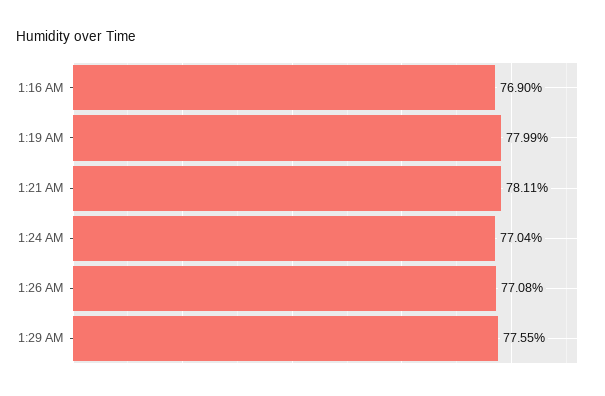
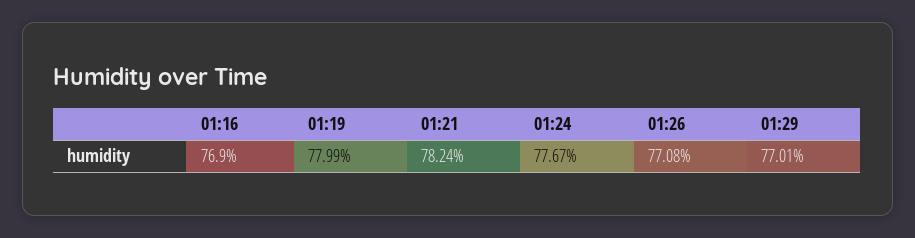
  {
    "1:16 AM": 76.9,
    "1:19 AM": 77.99,
-   "1:21 AM": 78.11,
+   "1:21 AM": 78.24,
-   "1:24 AM": 77.04,
+   "1:24 AM": 77.67,
    "1:26 AM": 77.08,
-   "1:29 AM": 77.55
+   "1:29 AM": 77.01
  }

